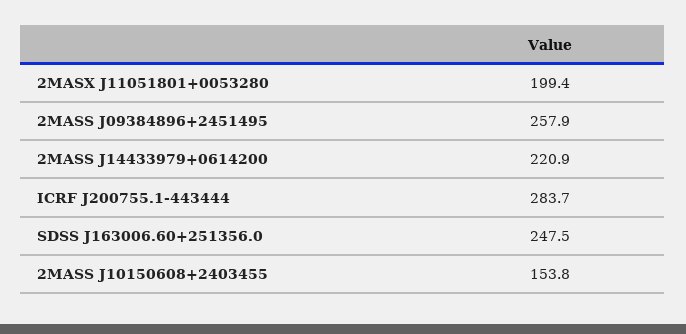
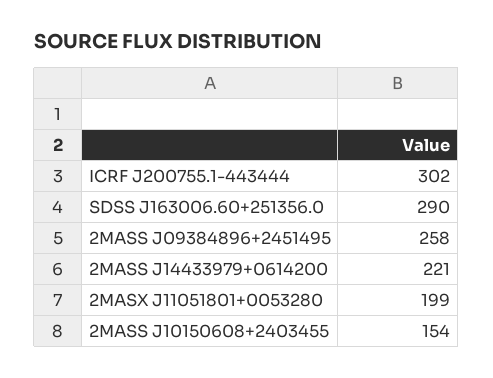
  {
    "2MASX J11051801+0053280": 199.4,
    "2MASS J09384896+2451495": 257.9,
    "2MASS J14433979+0614200": 220.9,
-   "ICRF J200755.1-443444": 283.7,
+   "ICRF J200755.1-443444": 302,
-   "SDSS J163006.60+251356.0": 247.5,
+   "SDSS J163006.60+251356.0": 290,
    "2MASS J10150608+2403455": 153.8
  }

